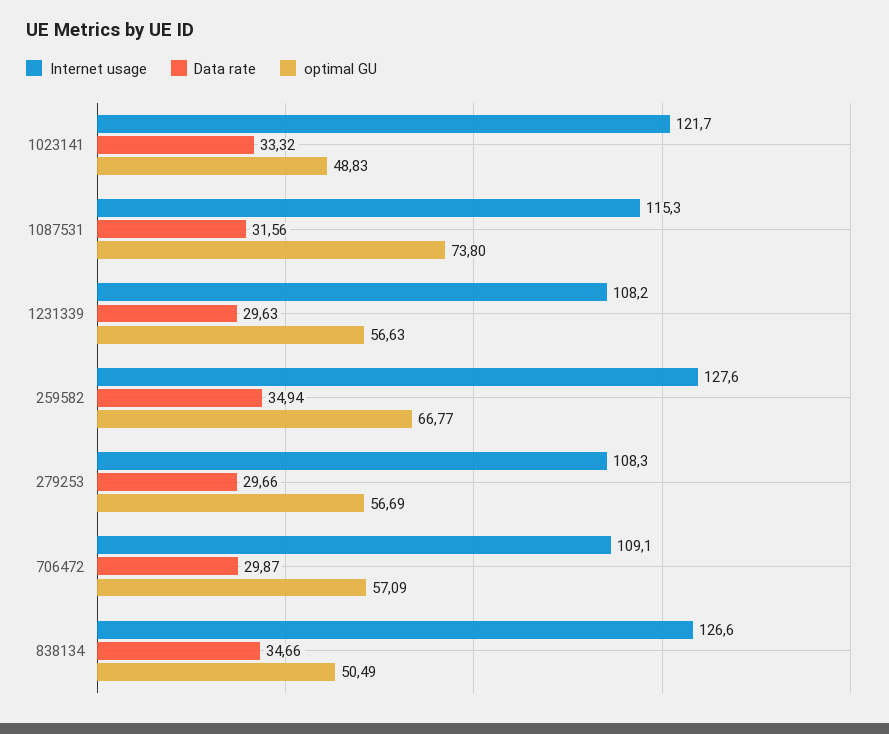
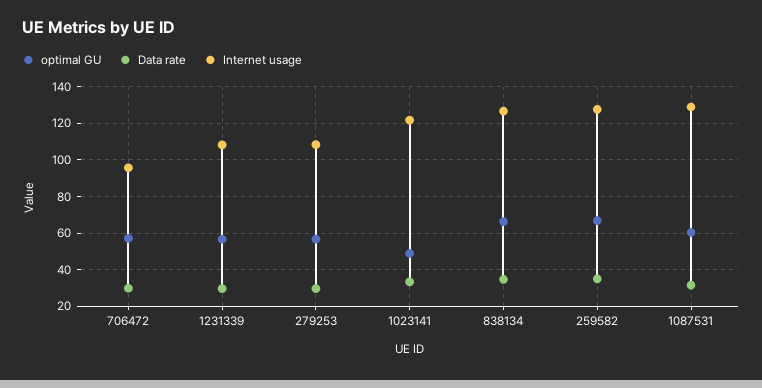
  {
    "Internet usage": {
      "1023141": 121.7,
-     "1087531": 115.3,
+     "1087531": 130,
      "1231339": 108.2,
      "259582": 127.6,
      "279253": 108.3,
-     "706472": 109.1,
+     "706472": 95,
      "838134": 126.6
    },
    "Data rate": {
      "1023141": 33.32,
      "1087531": 31.56,
      "1231339": 29.63,
      "259582": 34.94,
      "279253": 29.66,
      "706472": 29.87,
      "838134": 34.66
    },
    "optimal GU": {
      "1023141": 48.83,
-     "1087531": 73.8,
+     "1087531": 60,
      "1231339": 56.63,
      "259582": 66.77,
      "279253": 56.69,
      "706472": 57.09,
-     "838134": 50.49
+     "838134": 65
    }
  }

